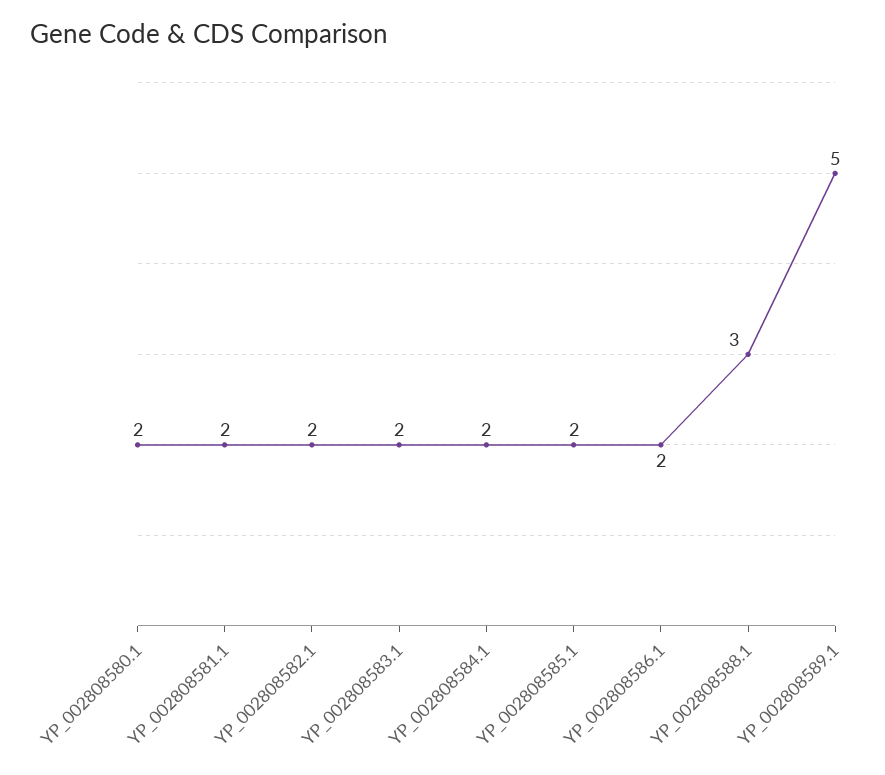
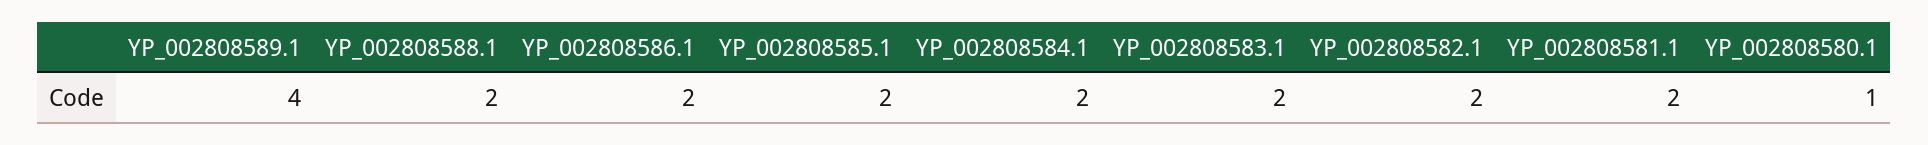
  {
-   "YP_002808580.1": 2,
+   "YP_002808580.1": 1,
    "YP_002808581.1": 2,
    "YP_002808582.1": 2,
    "YP_002808583.1": 2,
    "YP_002808584.1": 2,
    "YP_002808585.1": 2,
    "YP_002808586.1": 2,
-   "YP_002808588.1": 3,
+   "YP_002808588.1": 2,
-   "YP_002808589.1": 5
+   "YP_002808589.1": 4
  }

